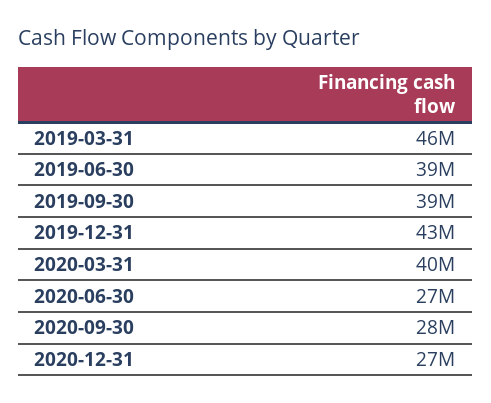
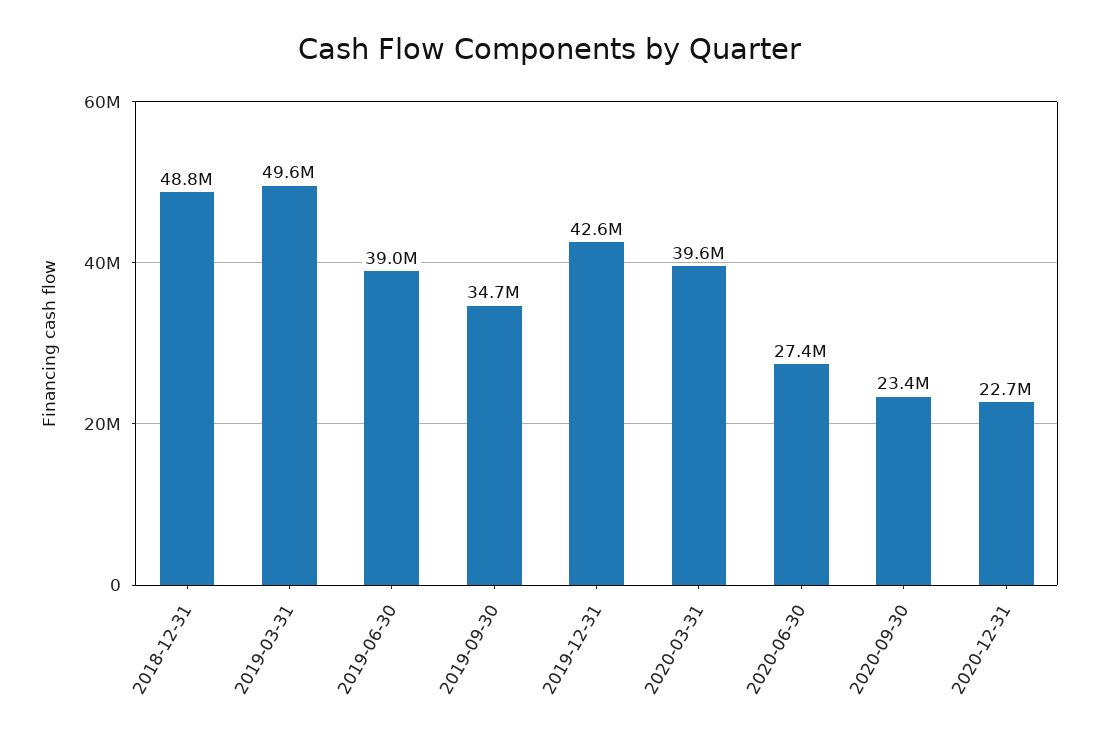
  {
-   "2019-03-31": 46000000,
+   "2019-03-31": 49600000,
    "2019-06-30": 39000000,
-   "2019-09-30": 39000000,
+   "2019-09-30": 34700000,
    "2019-12-31": 42600000,
    "2020-03-31": 39600000,
    "2020-06-30": 27400000,
-   "2020-09-30": 28000000,
+   "2020-09-30": 23400000,
-   "2020-12-31": 27000000
+   "2020-12-31": 22700000,
+   "2018-12-31": 48800000
  }

